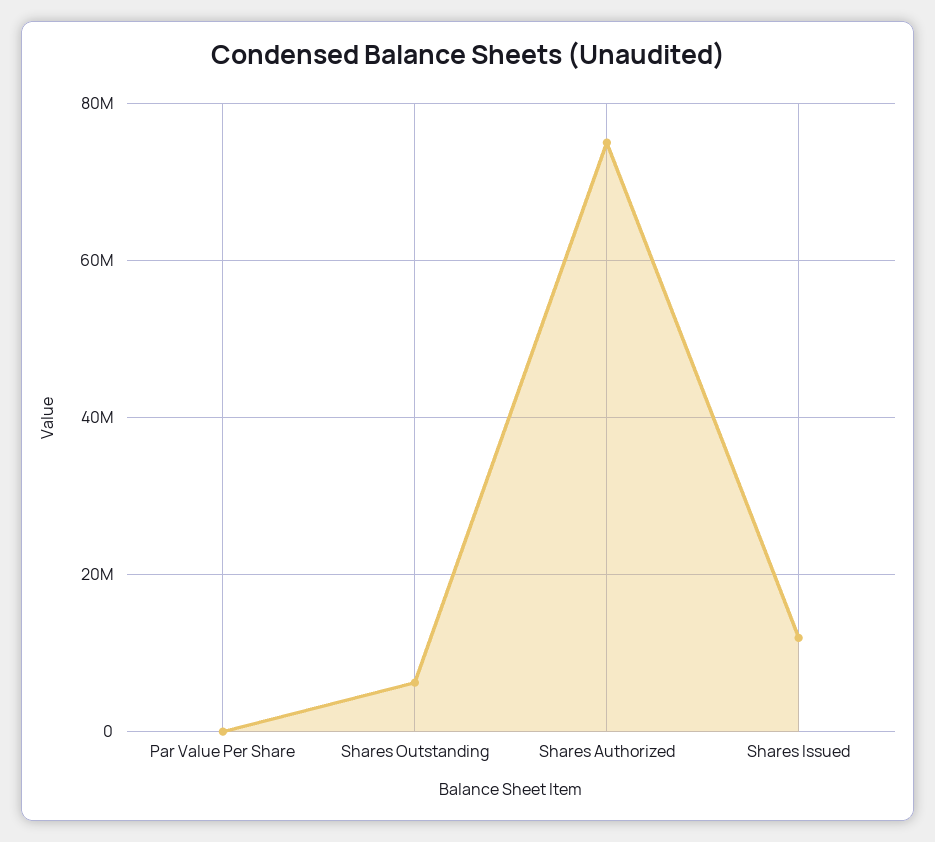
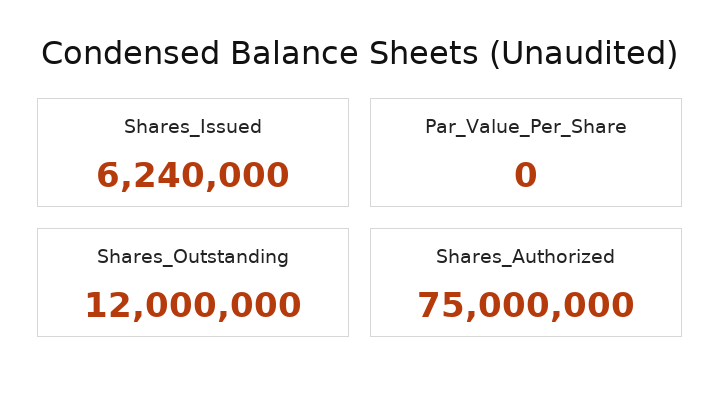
  {
    "Par Value Per Share": 0,
-   "Shares Outstanding": 6000000,
+   "Shares Outstanding": 12000000,
    "Shares Authorized": 75000000,
-   "Shares Issued": 12000000
+   "Shares Issued": 6240000
  }

